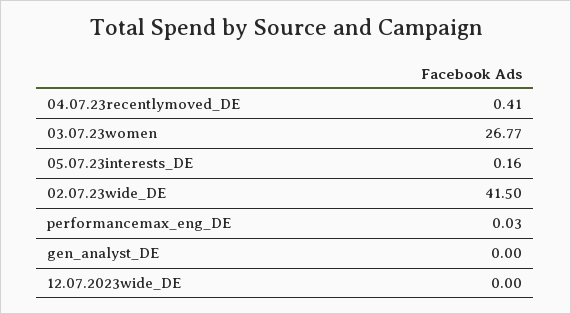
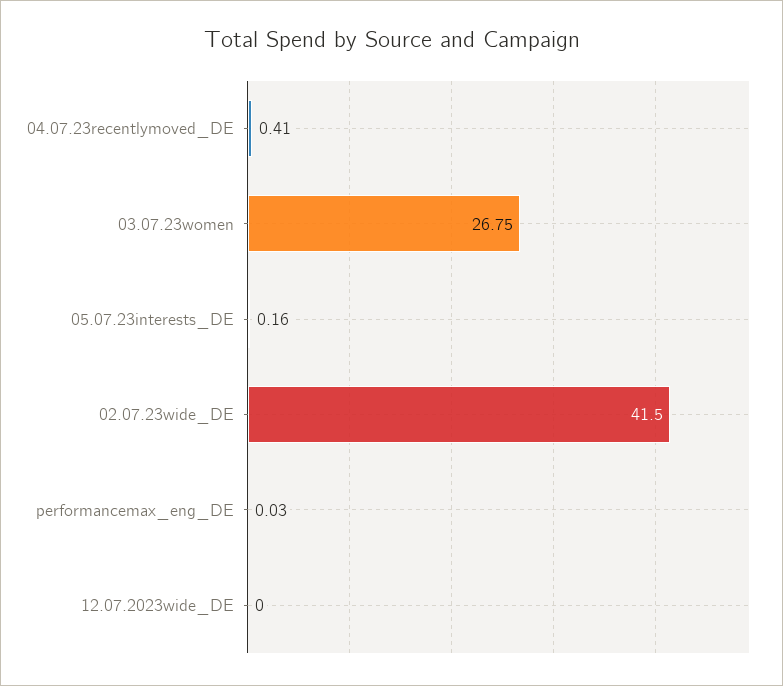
  {
    "04.07.23recentlymoved_DE": 0.41,
-   "03.07.23women": 26.77,
+   "03.07.23women": 26.75,
    "05.07.23interests_DE": 0.16,
    "02.07.23wide_DE": 41.5,
    "performancemax_eng_DE": 0.03,
-   "gen_analyst_DE": 0,
    "12.07.2023wide_DE": 0
  }

